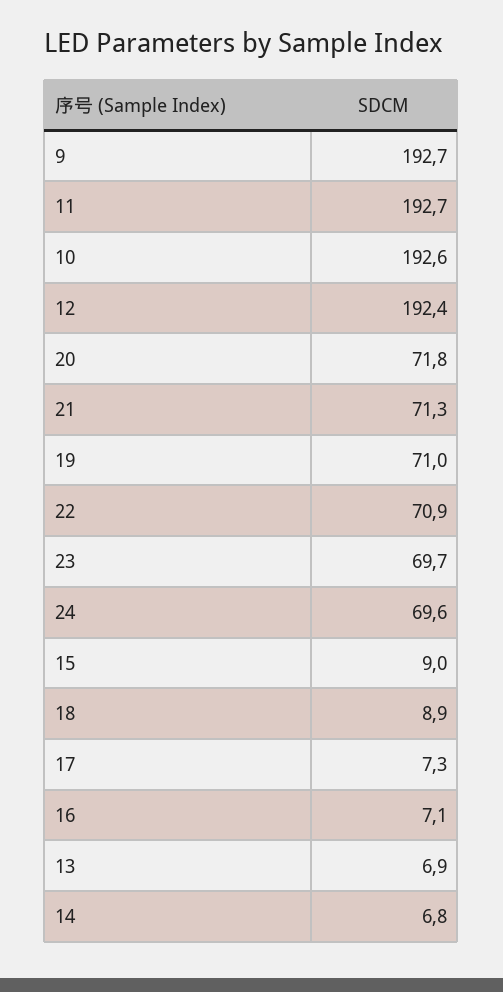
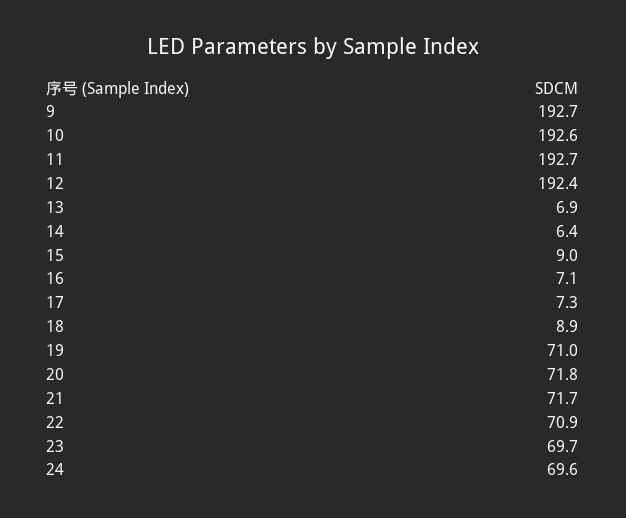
  {
    "9": 192.7,
    "11": 192.7,
    "10": 192.6,
    "12": 192.4,
    "20": 71.8,
-   "21": 71.3,
+   "21": 71.7,
    "19": 71,
    "22": 70.9,
    "23": 69.7,
    "24": 69.6,
    "15": 9,
    "18": 8.9,
    "17": 7.3,
    "16": 7.1,
    "13": 6.9,
-   "14": 6.8
+   "14": 6.4
  }

